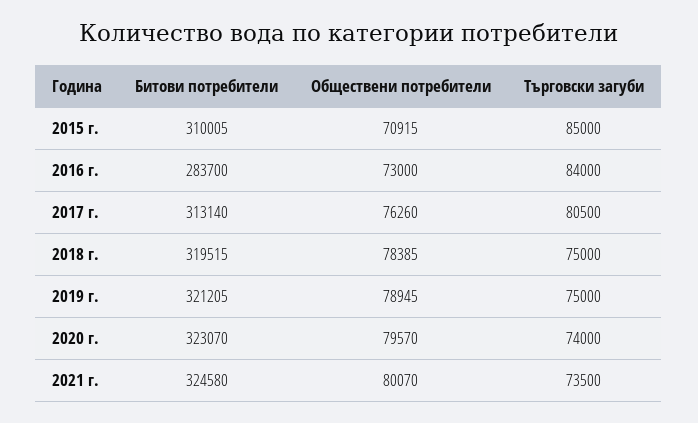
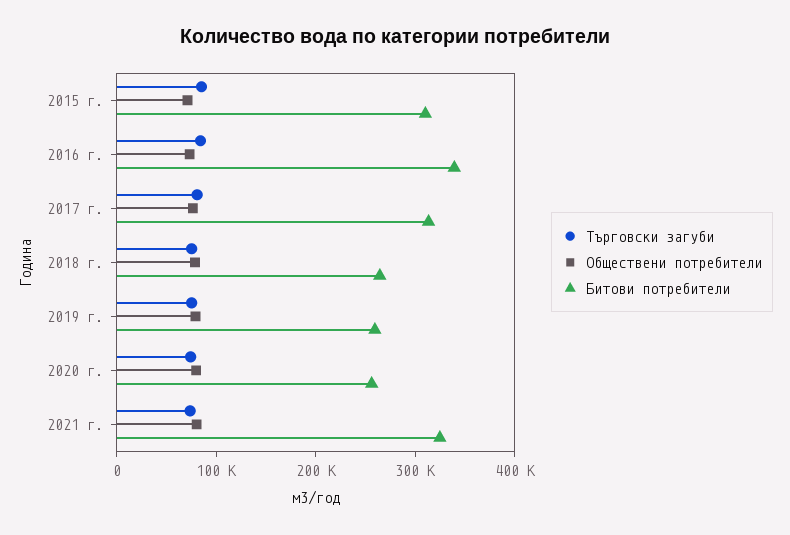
  {
    "Битови потребители": {
      "2015 г.": 310005,
-     "2016 г.": 283700,
+     "2016 г.": 340000,
      "2017 г.": 313140,
-     "2018 г.": 319515,
+     "2018 г.": 260000,
-     "2019 г.": 321205,
+     "2019 г.": 260000,
-     "2020 г.": 323070,
+     "2020 г.": 260000,
      "2021 г.": 324580
    },
    "Обществени потребители": {
      "2015 г.": 70915,
      "2016 г.": 73000,
      "2017 г.": 76260,
      "2018 г.": 78385,
      "2019 г.": 78945,
      "2020 г.": 79570,
      "2021 г.": 80070
    },
    "Търговски загуби": {
      "2015 г.": 85000,
      "2016 г.": 84000,
      "2017 г.": 80500,
      "2018 г.": 75000,
      "2019 г.": 75000,
      "2020 г.": 74000,
      "2021 г.": 73500
    }
  }

